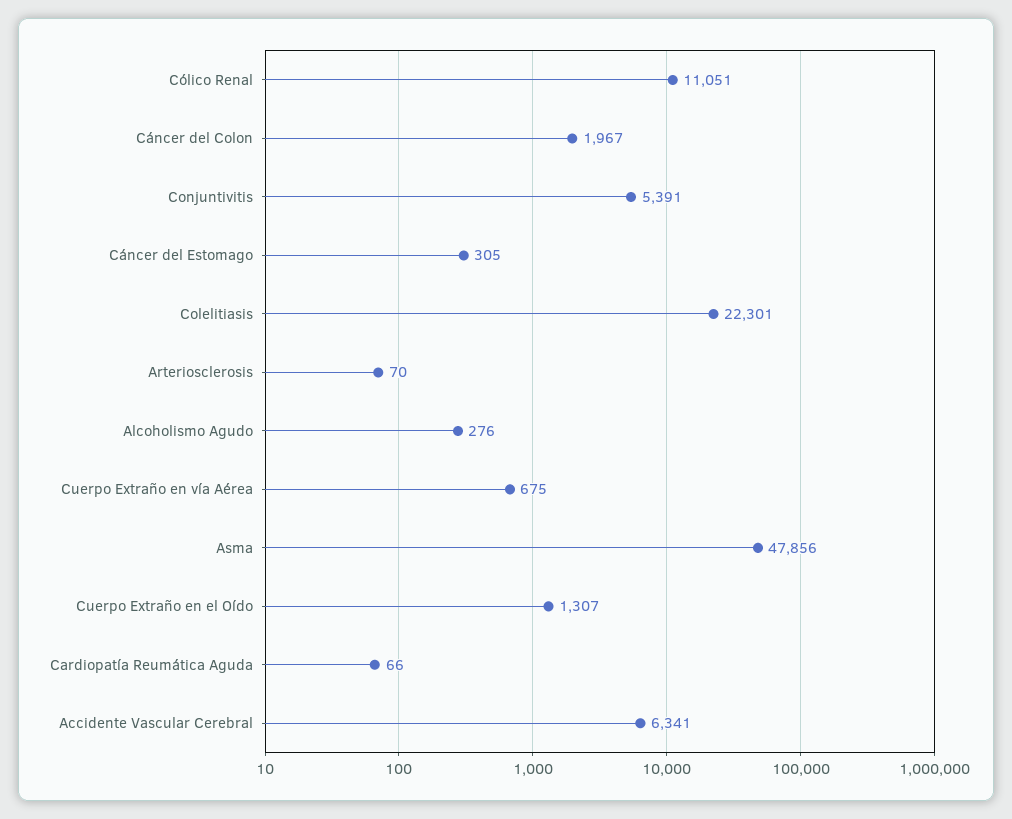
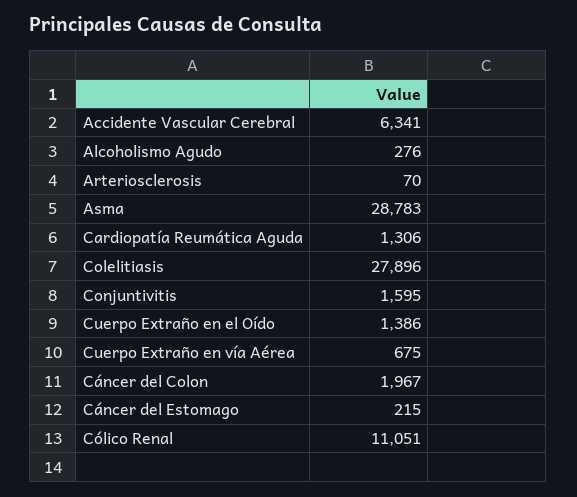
  {
    "Cólico Renal": 11051,
    "Cáncer del Colon": 1967,
-   "Conjuntivitis": 5391,
+   "Conjuntivitis": 1595,
-   "Cáncer del Estomago": 305,
+   "Cáncer del Estomago": 215,
-   "Colelitiasis": 22301,
+   "Colelitiasis": 27896,
    "Arteriosclerosis": 70,
    "Alcoholismo Agudo": 276,
    "Cuerpo Extraño en vía Aérea": 675,
-   "Asma": 47856,
+   "Asma": 28783,
-   "Cuerpo Extraño en el Oído": 1307,
+   "Cuerpo Extraño en el Oído": 1386,
-   "Cardiopatía Reumática Aguda": 66,
+   "Cardiopatía Reumática Aguda": 1306,
    "Accidente Vascular Cerebral": 6341
  }

